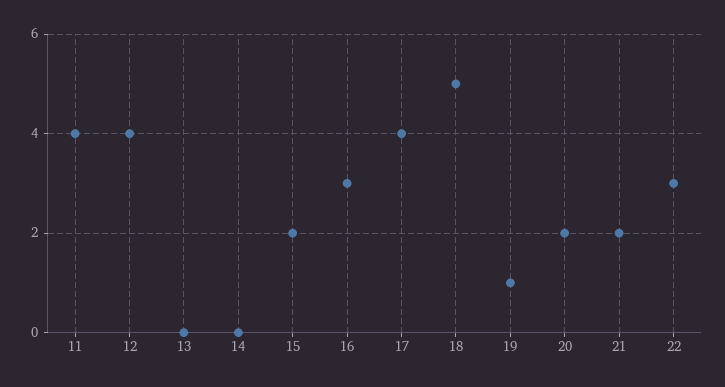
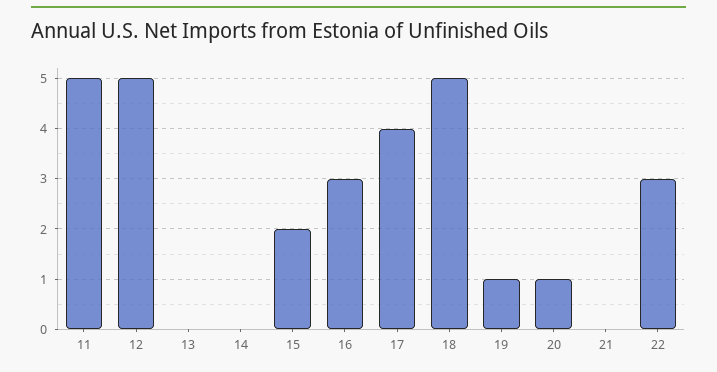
  {
-   "11": 4,
+   "11": 5,
-   "12": 4,
+   "12": 5,
    "13": 0,
    "14": 0,
    "15": 2,
    "16": 3,
    "17": 4,
    "18": 5,
    "19": 1,
-   "20": 2,
+   "20": 1,
-   "21": 2,
+   "21": 0,
    "22": 3
  }

